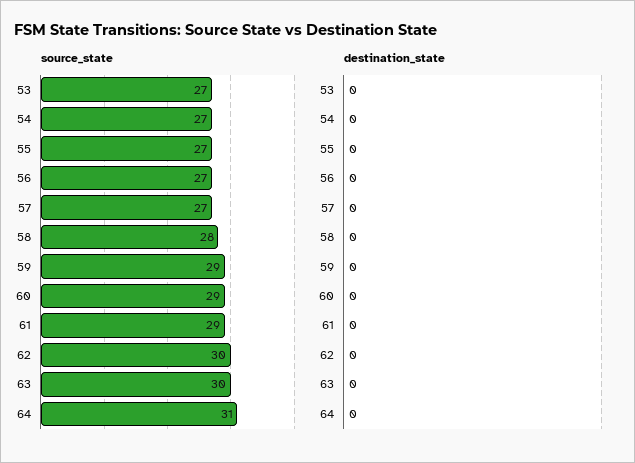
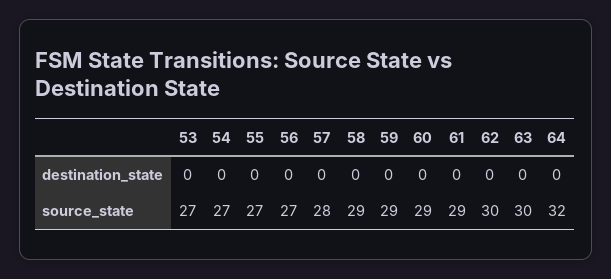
  {
    "source_state": {
      "53": 27,
      "54": 27,
      "55": 27,
      "56": 27,
-     "57": 27,
+     "57": 28,
-     "58": 28,
+     "58": 29,
      "59": 29,
      "60": 29,
      "61": 29,
      "62": 30,
      "63": 30,
-     "64": 31
+     "64": 32
    },
    "destination_state": {
      "53": 0,
      "54": 0,
      "55": 0,
      "56": 0,
      "57": 0,
      "58": 0,
      "59": 0,
      "60": 0,
      "61": 0,
      "62": 0,
      "63": 0,
      "64": 0
    }
  }

